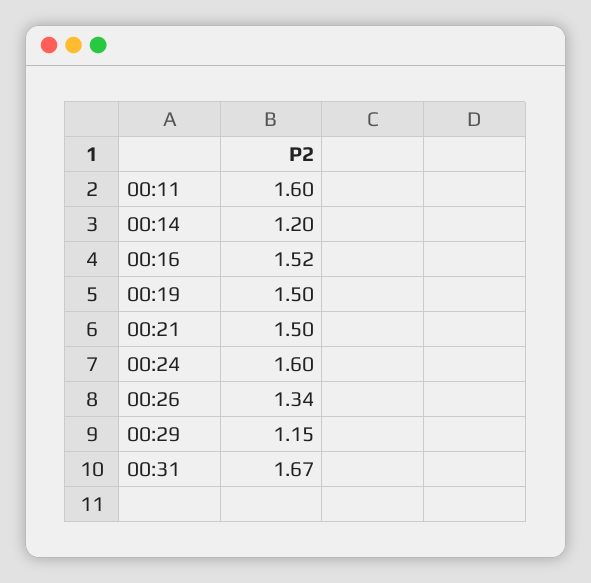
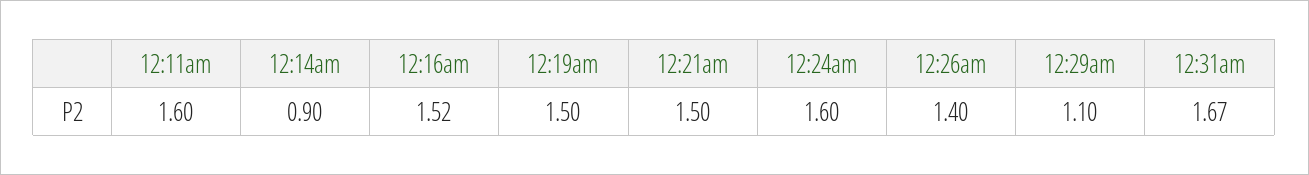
  {
    "00:11": 1.6,
-   "00:14": 1.2,
+   "00:14": 0.9,
    "00:16": 1.52,
    "00:19": 1.5,
    "00:21": 1.5,
    "00:24": 1.6,
-   "00:26": 1.34,
+   "00:26": 1.4,
-   "00:29": 1.15,
+   "00:29": 1.1,
    "00:31": 1.67
  }

